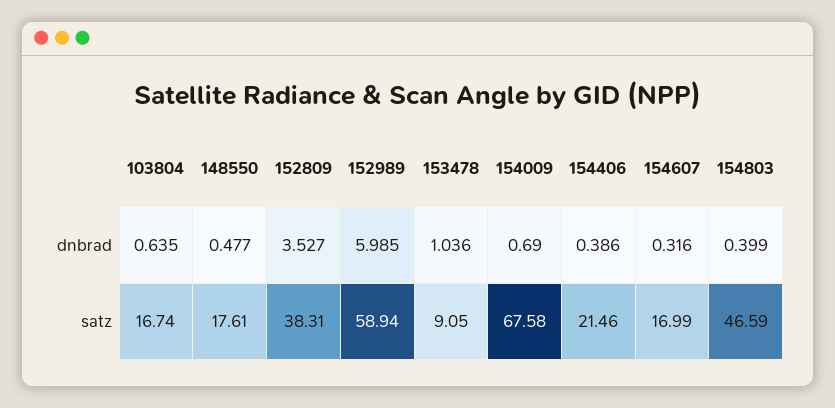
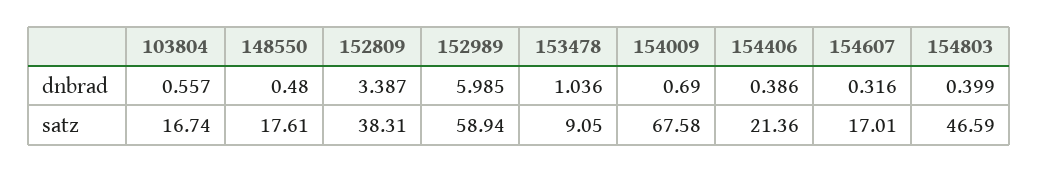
  {
    "103804": {
-     "dnbrad": 0.635,
+     "dnbrad": 0.557,
      "satz": 16.74
    },
    "148550": {
-     "dnbrad": 0.477,
+     "dnbrad": 0.48,
      "satz": 17.61
    },
    "152809": {
-     "dnbrad": 3.527,
+     "dnbrad": 3.387,
      "satz": 38.31
    },
    "152989": {
      "dnbrad": 5.985,
      "satz": 58.94
    },
    "153478": {
      "dnbrad": 1.036,
      "satz": 9.05
    },
    "154009": {
      "dnbrad": 0.69,
      "satz": 67.58
    },
    "154406": {
      "dnbrad": 0.386,
-     "satz": 21.46
+     "satz": 21.36
    },
    "154607": {
      "dnbrad": 0.316,
-     "satz": 16.99
+     "satz": 17.01
    },
    "154803": {
      "dnbrad": 0.399,
      "satz": 46.59
    }
  }

